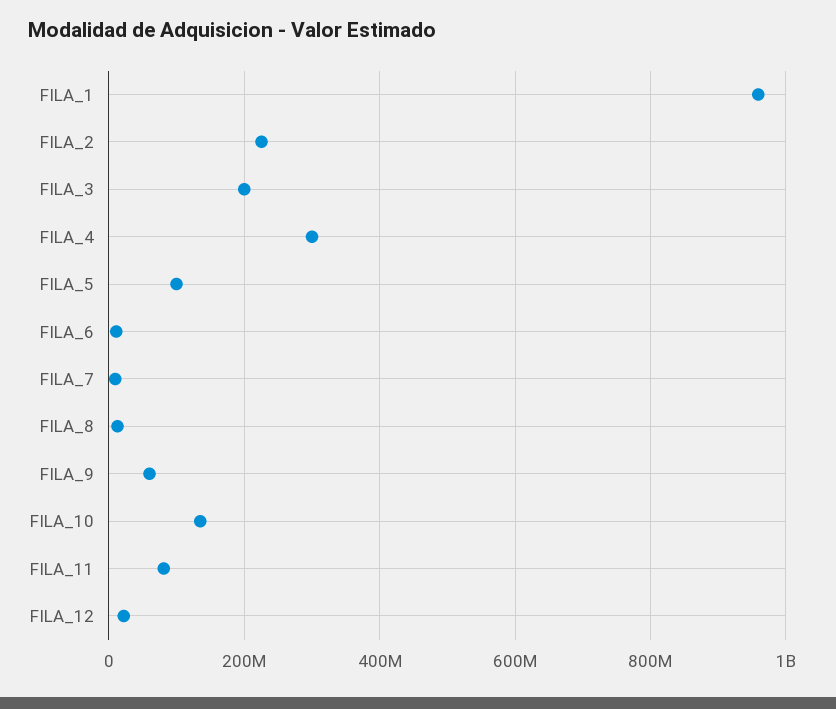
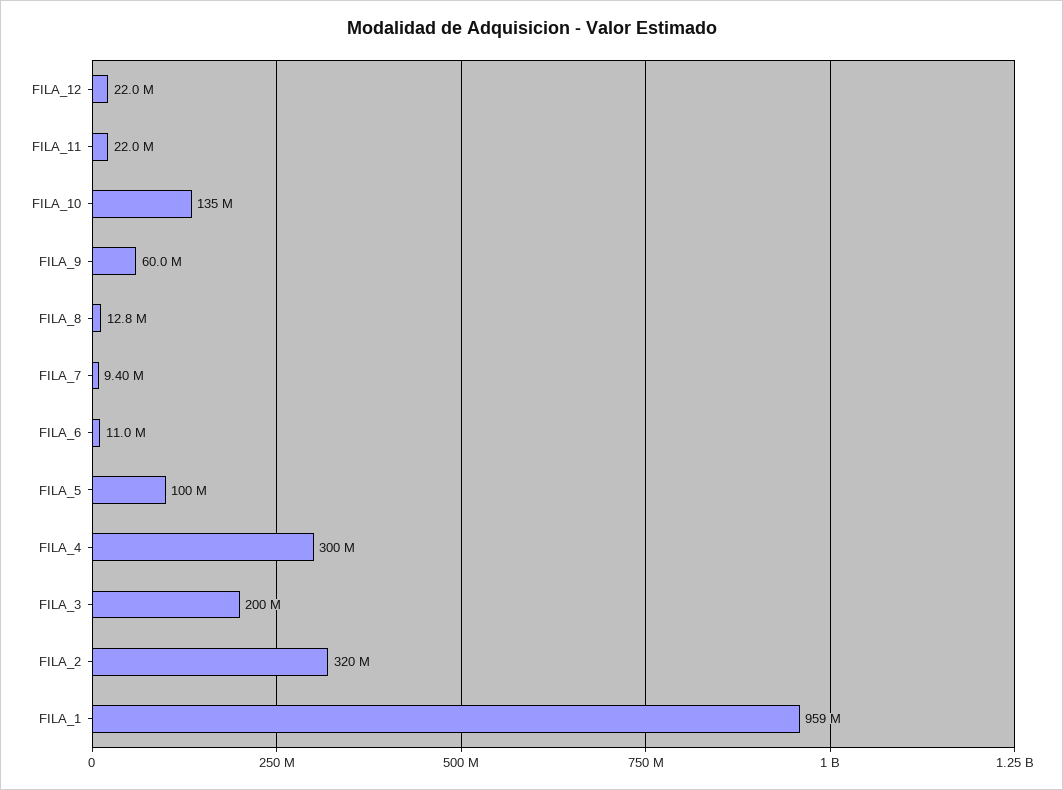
  {
    "FILA_1": 959000000,
-   "FILA_2": 220000000,
+   "FILA_2": 320000000,
    "FILA_3": 200000000,
    "FILA_4": 300000000,
    "FILA_5": 100000000,
    "FILA_6": 11000000,
    "FILA_7": 9400000,
    "FILA_8": 12800000,
    "FILA_9": 60000000,
    "FILA_10": 135000000,
-   "FILA_11": 80000000,
+   "FILA_11": 22000000,
    "FILA_12": 22000000
  }

